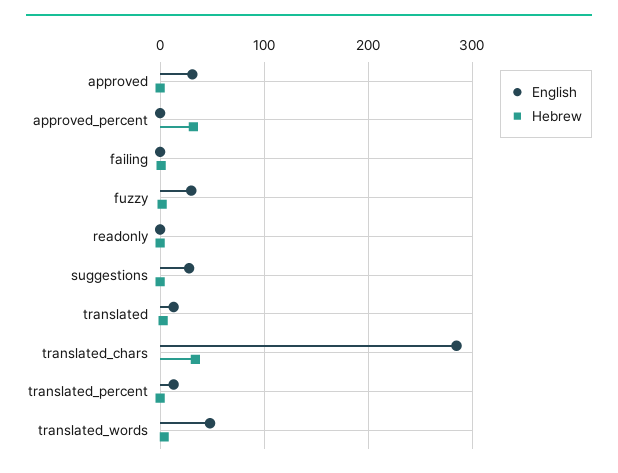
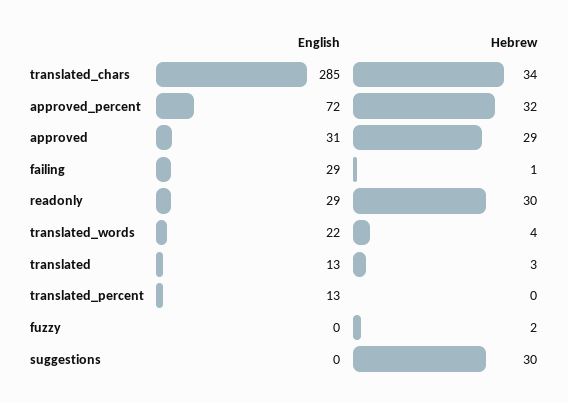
  {
    "English": {
      "approved": 31,
-     "approved_percent": 0,
+     "approved_percent": 72,
-     "failing": 0,
+     "failing": 29,
-     "fuzzy": 30,
+     "fuzzy": 0,
-     "readonly": 0,
+     "readonly": 29,
-     "suggestions": 30,
+     "suggestions": 0,
      "translated": 13,
      "translated_chars": 285,
      "translated_percent": 13,
-     "translated_words": 50
+     "translated_words": 22
    },
    "Hebrew": {
-     "approved": 0,
+     "approved": 29,
      "approved_percent": 32,
      "failing": 1,
      "fuzzy": 2,
-     "readonly": 0,
+     "readonly": 30,
-     "suggestions": 0,
+     "suggestions": 30,
      "translated": 3,
      "translated_chars": 34,
      "translated_percent": 0,
      "translated_words": 4
    }
  }

